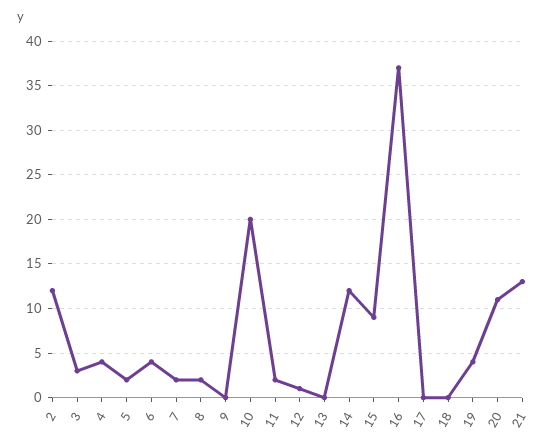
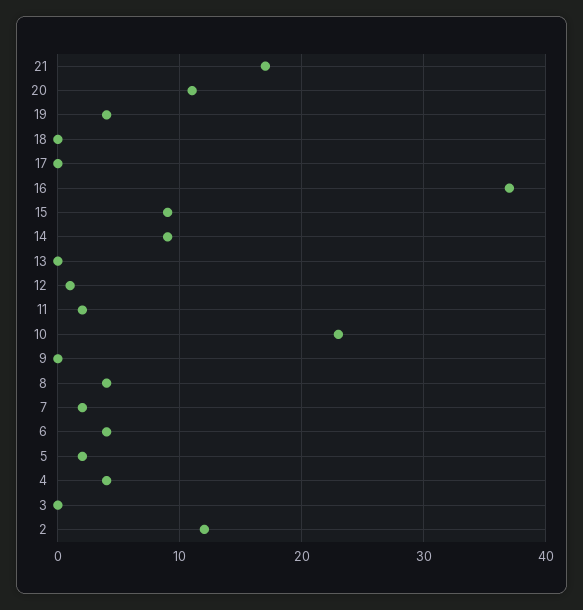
  {
    "2": 12,
-   "3": 3,
+   "3": 0,
    "4": 4,
    "5": 2,
    "6": 4,
    "7": 2,
-   "8": 2,
+   "8": 4,
    "9": 0,
-   "10": 20,
+   "10": 23,
    "11": 2,
    "12": 1,
    "13": 0,
-   "14": 12,
+   "14": 9,
    "15": 9,
    "16": 37,
    "17": 0,
    "18": 0,
    "19": 4,
    "20": 11,
-   "21": 13
+   "21": 17
  }

